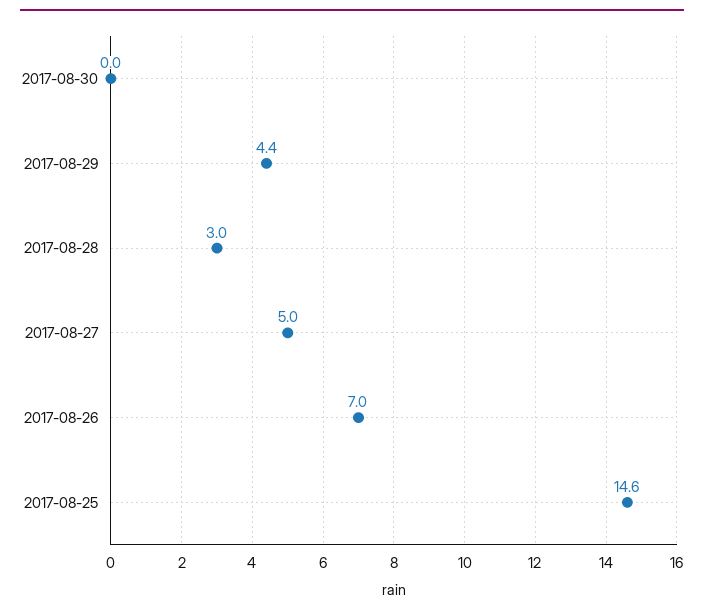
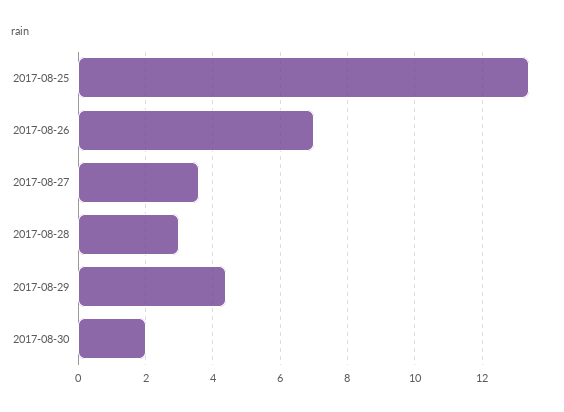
  {
-   "2017-08-30": 0,
+   "2017-08-30": 2,
    "2017-08-29": 4.4,
    "2017-08-28": 3,
-   "2017-08-27": 5,
+   "2017-08-27": 3.5,
    "2017-08-26": 7,
-   "2017-08-25": 14.6
+   "2017-08-25": 13.5
  }

